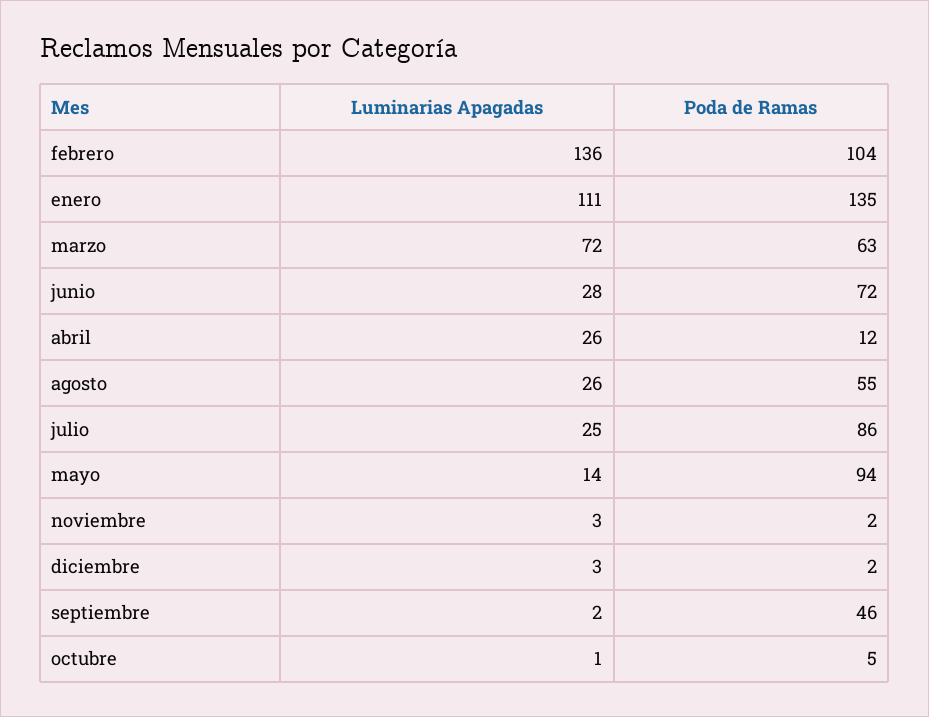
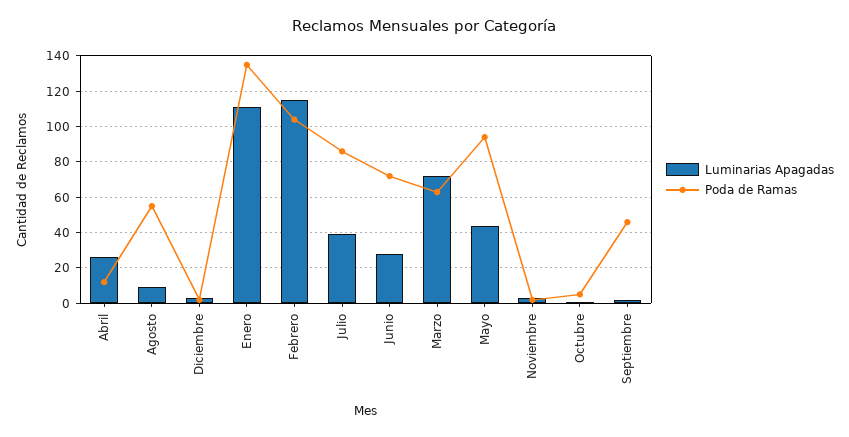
  {
    "Luminarias Apagadas": {
-     "febrero": 136,
+     "febrero": 115,
      "enero": 111,
      "marzo": 72,
      "junio": 28,
      "abril": 26,
-     "agosto": 26,
+     "agosto": 10,
-     "julio": 25,
+     "julio": 40,
-     "mayo": 14,
+     "mayo": 45,
      "noviembre": 3,
      "diciembre": 3,
      "septiembre": 2,
      "octubre": 1
    },
    "Poda de Ramas": {
      "febrero": 104,
      "enero": 135,
      "marzo": 63,
      "junio": 72,
      "abril": 12,
      "agosto": 55,
      "julio": 86,
      "mayo": 94,
      "noviembre": 2,
      "diciembre": 2,
      "septiembre": 46,
      "octubre": 5
    }
  }

